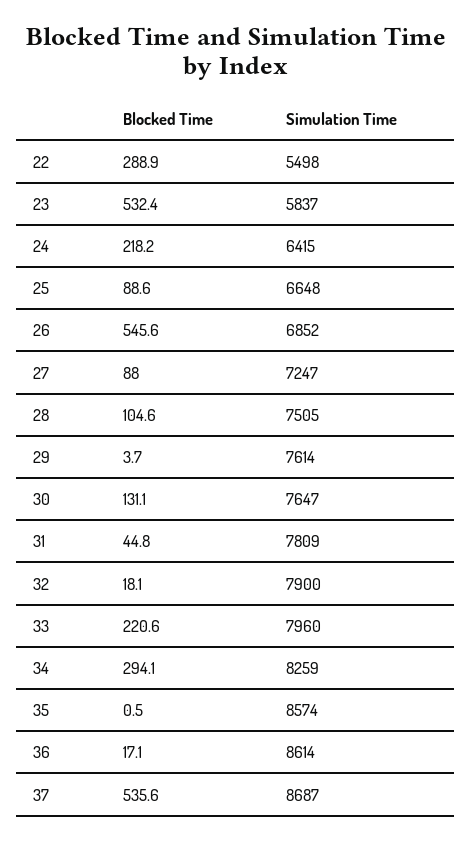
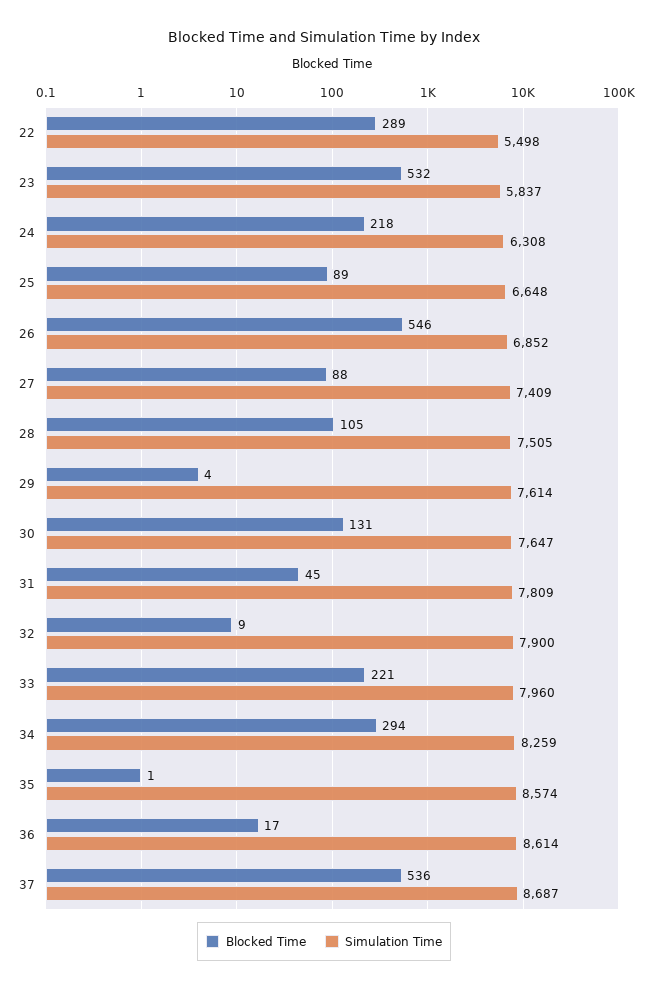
  {
    "Blocked Time": {
      "22": 288.9,
      "23": 532.4,
      "24": 218.2,
      "25": 88.6,
      "26": 545.6,
      "27": 88,
      "28": 104.6,
      "29": 3.7,
      "30": 131.1,
      "31": 44.8,
-     "32": 18.1,
+     "32": 9,
      "33": 220.6,
      "34": 294.1,
      "35": 0.5,
      "36": 17.1,
      "37": 535.6
    },
    "Simulation Time": {
      "22": 5498,
      "23": 5837,
-     "24": 6415,
+     "24": 6308,
      "25": 6648,
      "26": 6852,
-     "27": 7247,
+     "27": 7409,
      "28": 7505,
      "29": 7614,
      "30": 7647,
      "31": 7809,
      "32": 7900,
      "33": 7960,
      "34": 8259,
      "35": 8574,
      "36": 8614,
      "37": 8687
    }
  }

